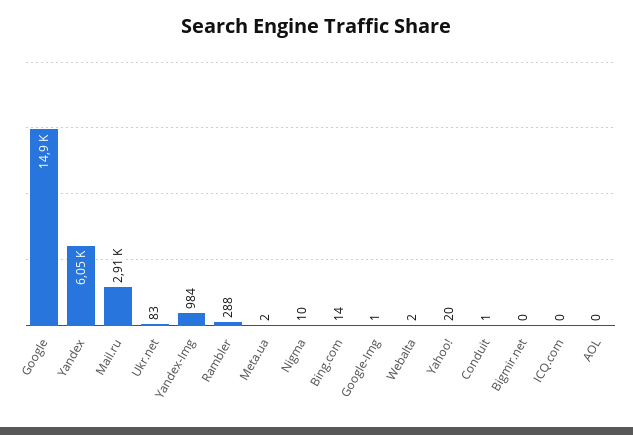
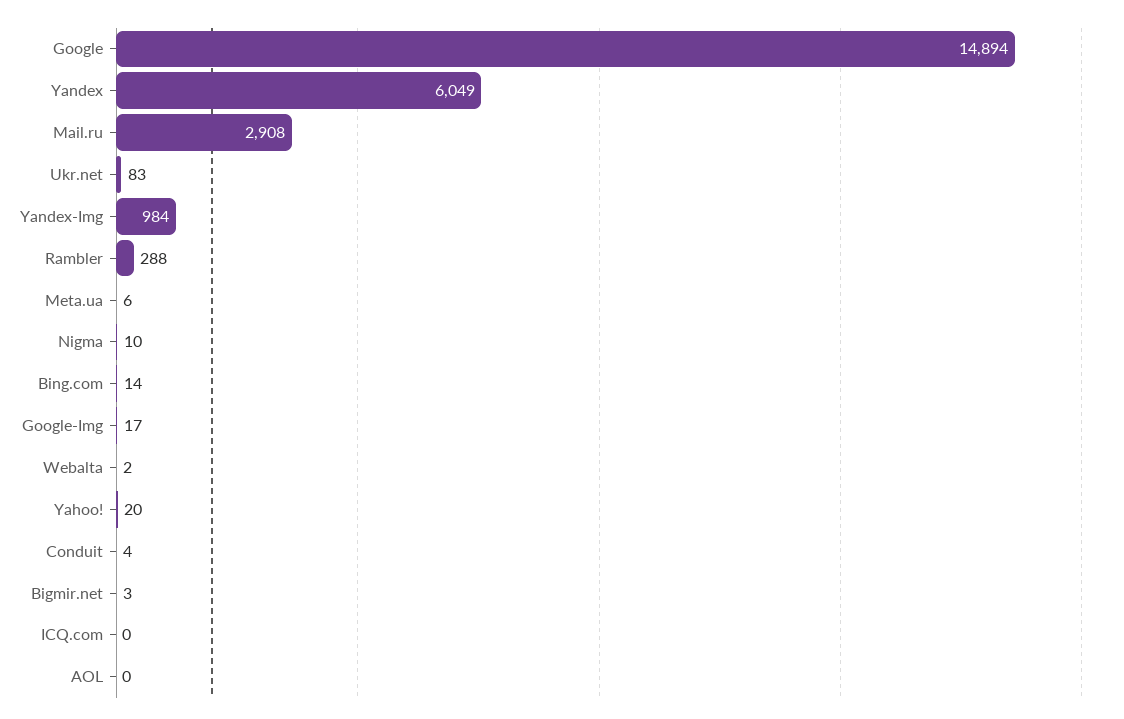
  {
    "Google": 14894,
    "Yandex": 6049,
    "Mail.ru": 2908,
    "Ukr.net": 83,
    "Yandex-Img": 984,
    "Rambler": 288,
-   "Meta.ua": 2,
+   "Meta.ua": 6,
    "Nigma": 10,
    "Bing.com": 14,
-   "Google-Img": 1,
+   "Google-Img": 17,
    "Webalta": 2,
    "Yahoo!": 20,
-   "Conduit": 1,
+   "Conduit": 4,
-   "Bigmir.net": 0,
+   "Bigmir.net": 3,
    "ICQ.com": 0,
    "AOL": 0
  }

